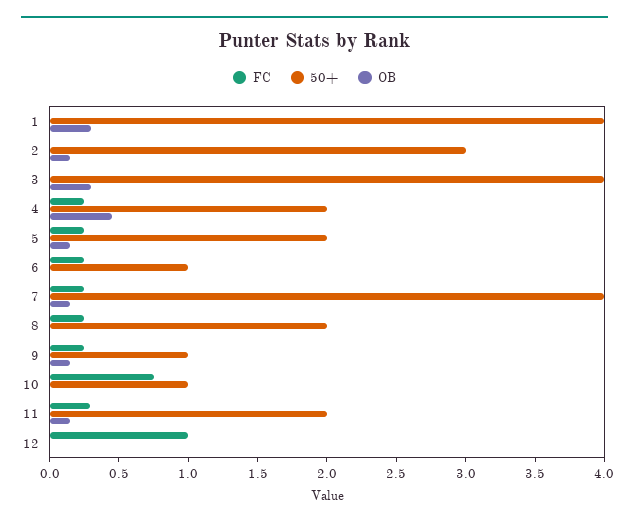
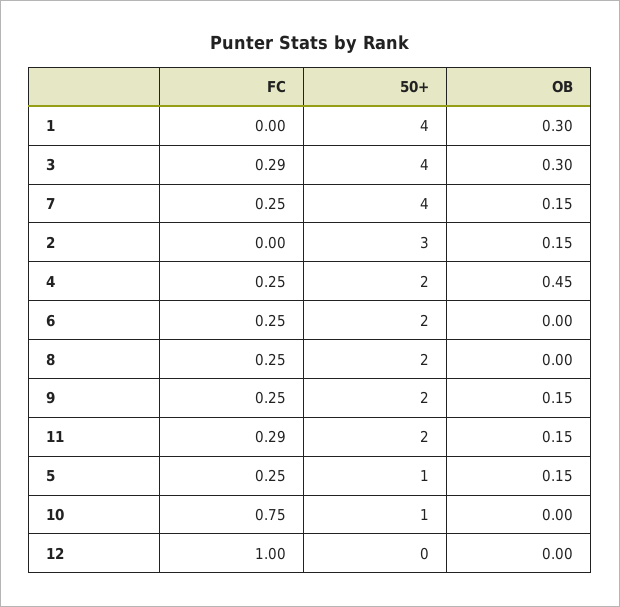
  {
    "FC": {
      "1": 0,
      "2": 0,
-     "3": 0,
+     "3": 0.29,
      "4": 0.25,
      "5": 0.25,
      "6": 0.25,
      "7": 0.25,
      "8": 0.25,
      "9": 0.25,
      "10": 0.75,
      "11": 0.29,
      "12": 1
    },
    "50+": {
      "1": 4,
      "2": 3,
      "3": 4,
      "4": 2,
-     "5": 2,
+     "5": 1,
-     "6": 1,
+     "6": 2,
      "7": 4,
      "8": 2,
-     "9": 1,
+     "9": 2,
      "10": 1,
      "11": 2,
      "12": 0
    },
    "OB": {
      "1": 0.3,
      "2": 0.15,
      "3": 0.3,
      "4": 0.45,
      "5": 0.15,
      "6": 0,
      "7": 0.15,
      "8": 0,
      "9": 0.15,
      "10": 0,
      "11": 0.15,
      "12": 0
    }
  }

